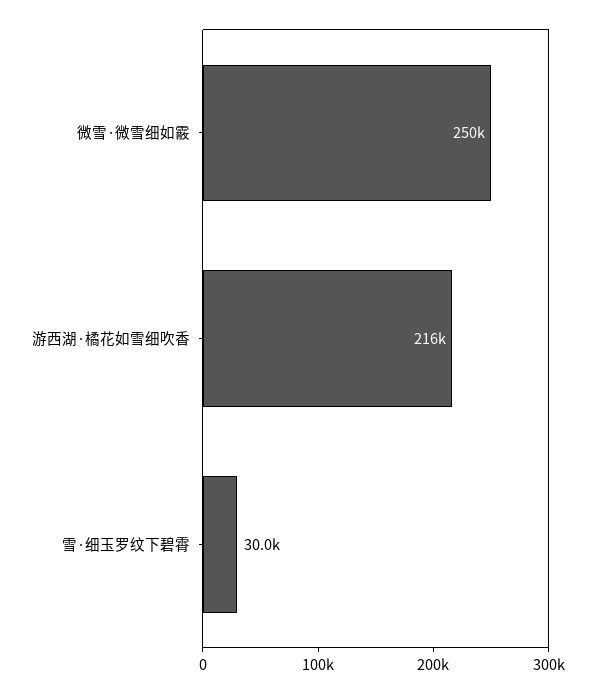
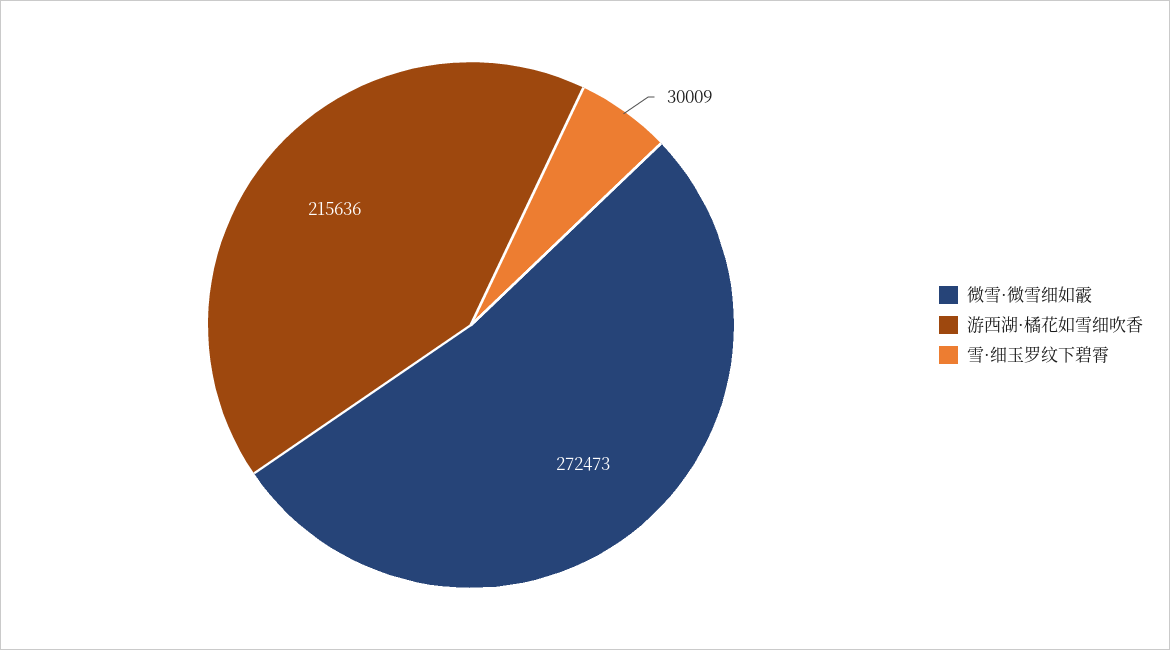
  {
-   "微雪·微雪细如霰": 250000,
+   "微雪·微雪细如霰": 272473,
    "游西湖·橘花如雪细吹香": 215636,
    "雪·细玉罗纹下碧霄": 30009
  }

